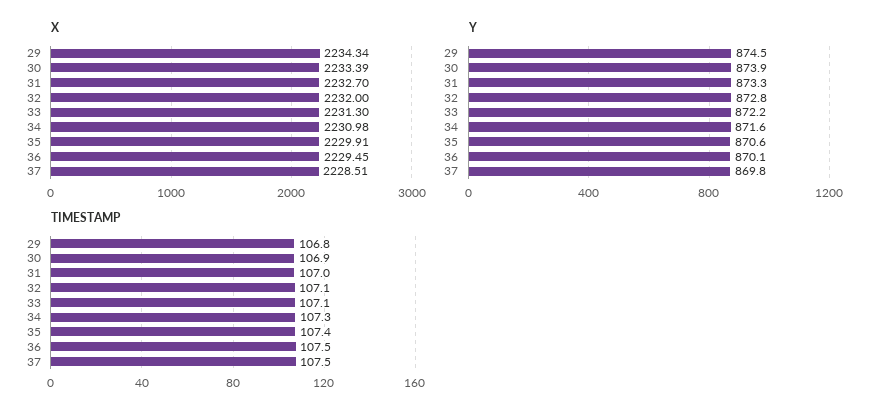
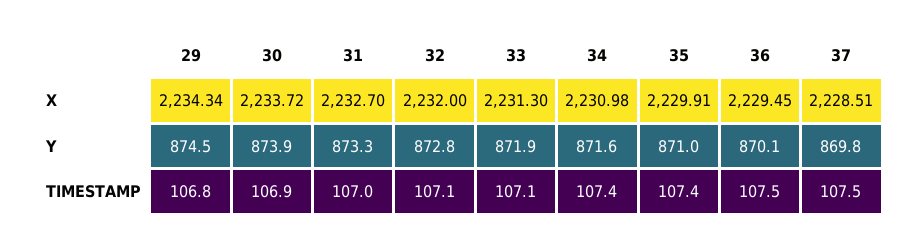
  {
    "X": {
      "29": 2234.34,
-     "30": 2233.39,
+     "30": 2233.72,
      "31": 2232.7,
      "32": 2232,
      "33": 2231.3,
      "34": 2230.98,
      "35": 2229.91,
      "36": 2229.45,
      "37": 2228.51
    },
    "Y": {
      "29": 874.5,
      "30": 873.9,
      "31": 873.3,
      "32": 872.8,
-     "33": 872.2,
+     "33": 871.9,
      "34": 871.6,
-     "35": 870.6,
+     "35": 871,
      "36": 870.1,
      "37": 869.8
    },
    "TIMESTAMP": {
      "29": 106.8,
      "30": 106.9,
      "31": 107,
      "32": 107.1,
      "33": 107.1,
-     "34": 107.3,
+     "34": 107.4,
      "35": 107.4,
      "36": 107.5,
      "37": 107.5
    }
  }

